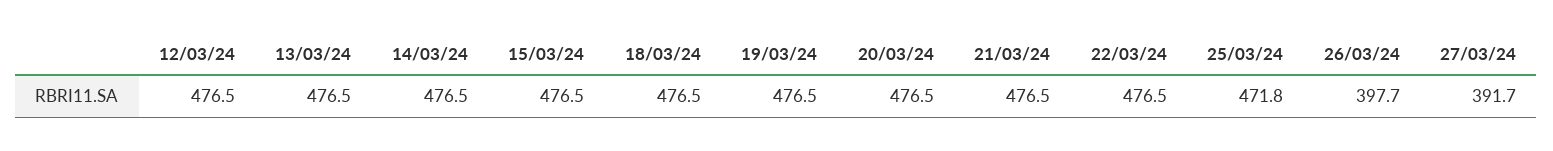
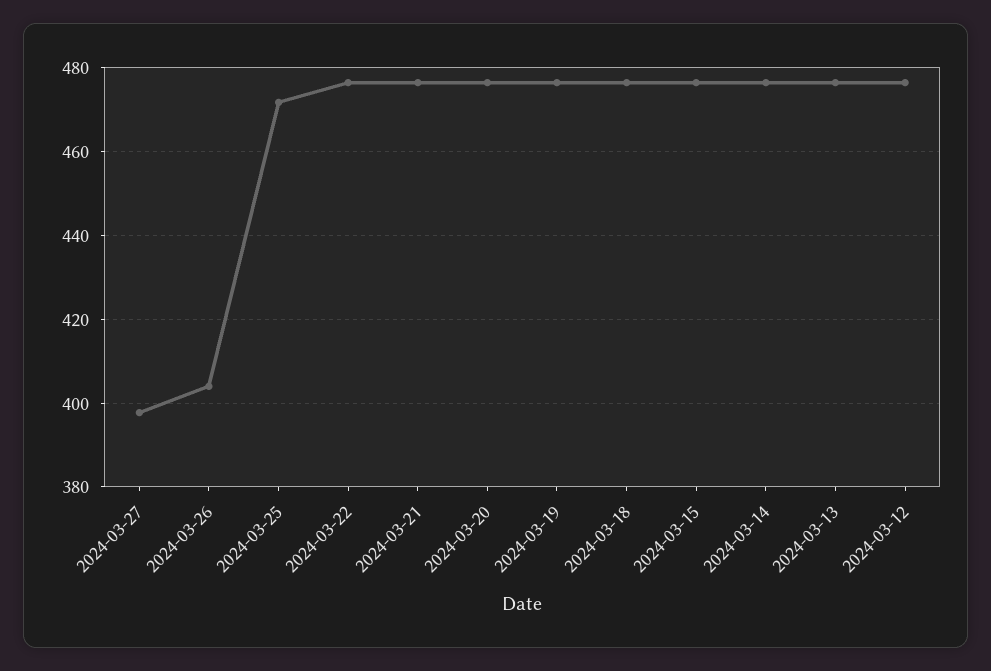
  {
    "12/03/24": 476.5,
    "13/03/24": 476.5,
    "14/03/24": 476.5,
    "15/03/24": 476.5,
    "18/03/24": 476.5,
    "19/03/24": 476.5,
    "20/03/24": 476.5,
    "21/03/24": 476.5,
    "22/03/24": 476.5,
    "25/03/24": 471.8,
-   "26/03/24": 397.7,
+   "26/03/24": 404,
-   "27/03/24": 391.7
+   "27/03/24": 398
  }

